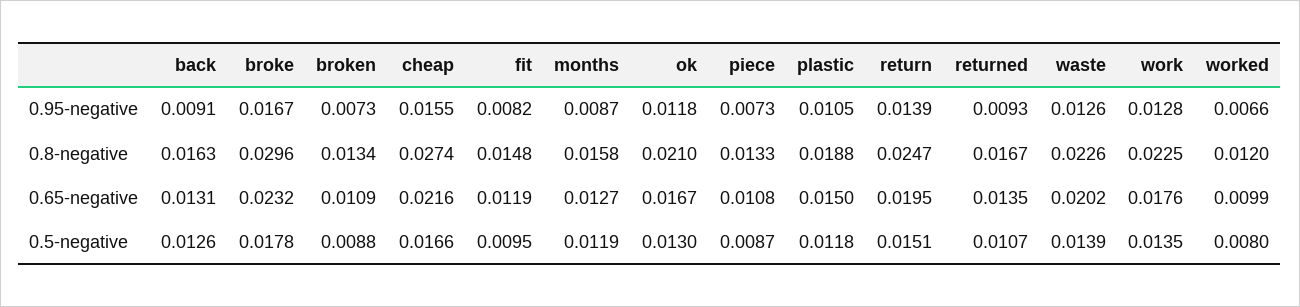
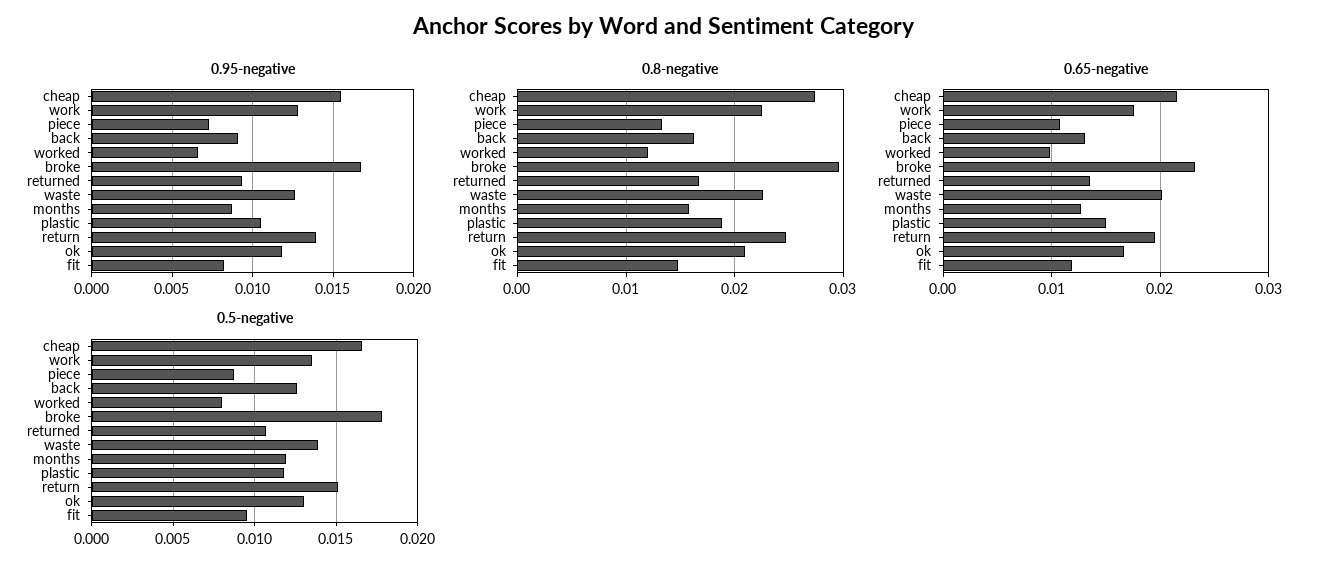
  {
    "0.95-negative": {
      "back": 0.0091,
      "broke": 0.0167,
-     "broken": 0.0073,
      "cheap": 0.0155,
      "fit": 0.0082,
      "months": 0.0087,
      "ok": 0.0118,
      "piece": 0.0073,
      "plastic": 0.0105,
      "return": 0.0139,
      "returned": 0.0093,
      "waste": 0.0126,
      "work": 0.0128,
      "worked": 0.0066
    },
    "0.8-negative": {
      "back": 0.0163,
      "broke": 0.0296,
-     "broken": 0.0134,
      "cheap": 0.0274,
      "fit": 0.0148,
      "months": 0.0158,
      "ok": 0.021,
      "piece": 0.0133,
      "plastic": 0.0188,
      "return": 0.0247,
      "returned": 0.0167,
      "waste": 0.0226,
      "work": 0.0225,
      "worked": 0.012
    },
    "0.65-negative": {
      "back": 0.0131,
      "broke": 0.0232,
-     "broken": 0.0109,
      "cheap": 0.0216,
      "fit": 0.0119,
      "months": 0.0127,
      "ok": 0.0167,
      "piece": 0.0108,
      "plastic": 0.015,
      "return": 0.0195,
      "returned": 0.0135,
      "waste": 0.0202,
      "work": 0.0176,
      "worked": 0.0099
    },
    "0.5-negative": {
      "back": 0.0126,
      "broke": 0.0178,
-     "broken": 0.0088,
      "cheap": 0.0166,
      "fit": 0.0095,
      "months": 0.0119,
      "ok": 0.013,
      "piece": 0.0087,
      "plastic": 0.0118,
      "return": 0.0151,
      "returned": 0.0107,
      "waste": 0.0139,
      "work": 0.0135,
      "worked": 0.008
    }
  }

